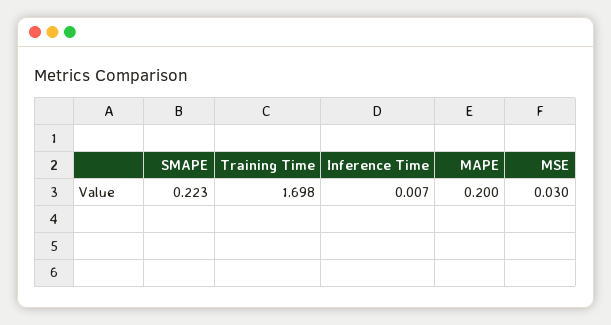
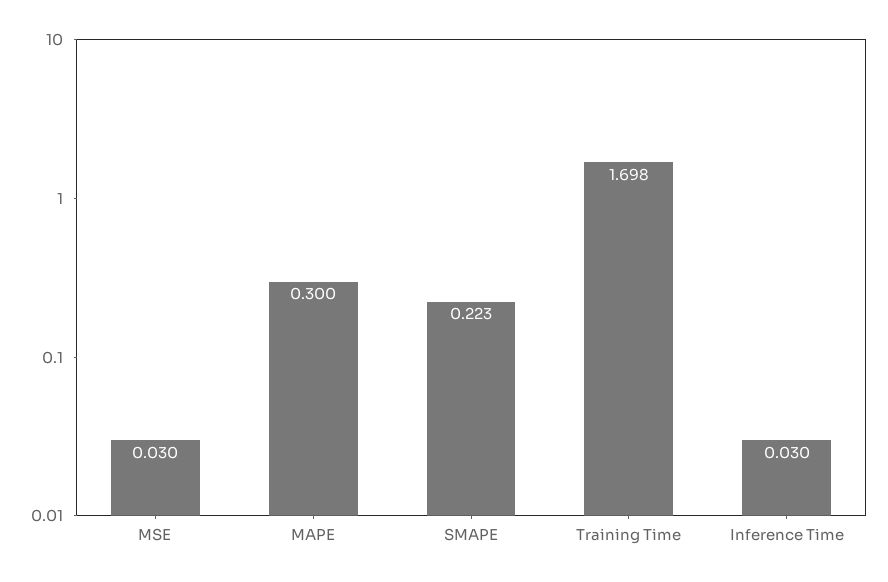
  {
    "SMAPE": 0.223,
    "Training Time": 1.698,
-   "Inference Time": 0.007,
+   "Inference Time": 0.03,
-   "MAPE": 0.2,
+   "MAPE": 0.3,
    "MSE": 0.03
  }

